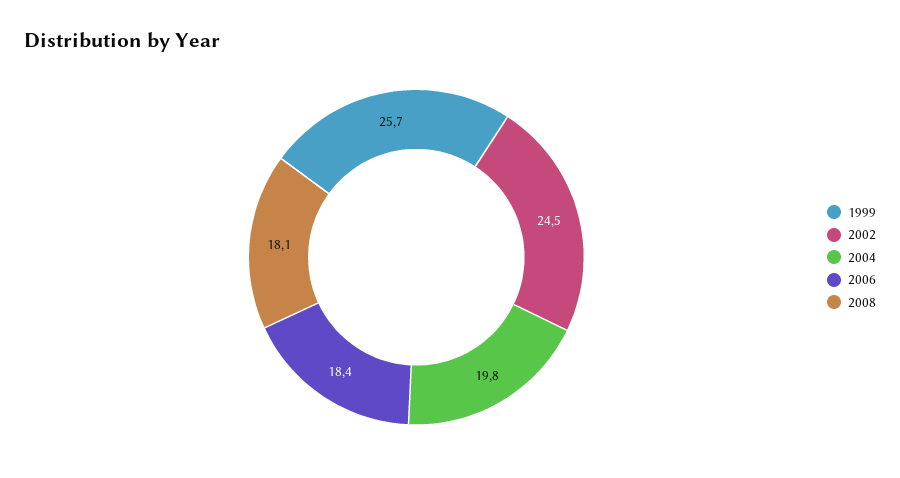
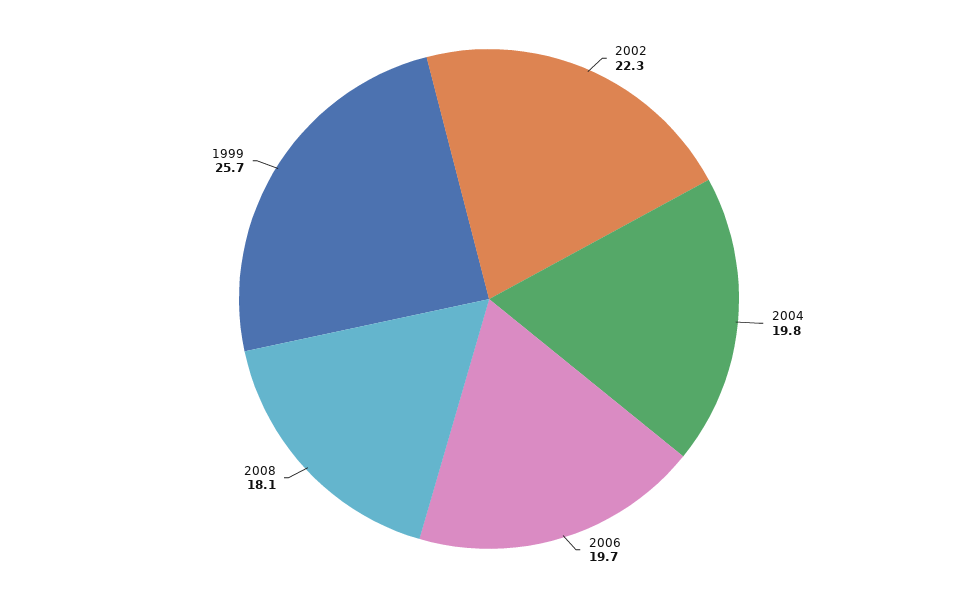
  {
    "1999": 25.7,
-   "2002": 24.5,
+   "2002": 22.3,
    "2004": 19.8,
-   "2006": 18.4,
+   "2006": 19.7,
    "2008": 18.1
  }

